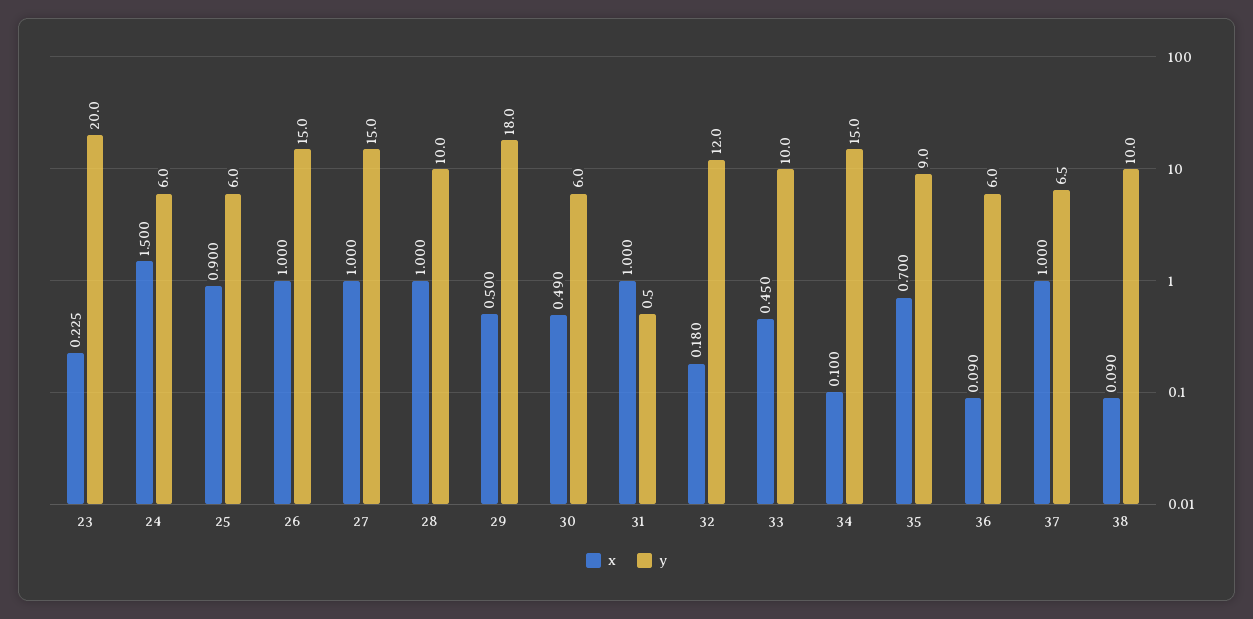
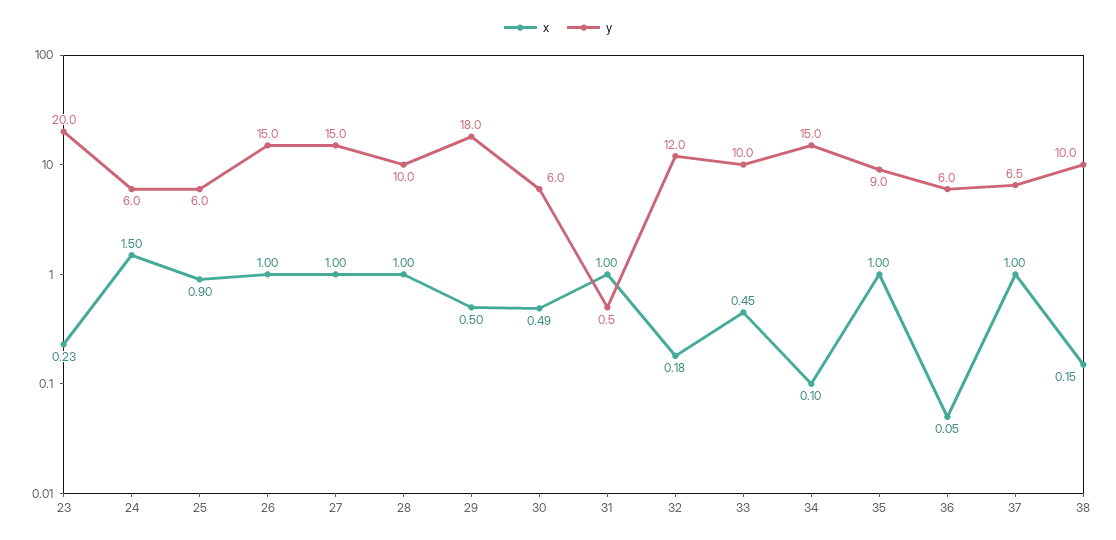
  {
    "x": {
      "23": 0.225,
      "24": 1.5,
      "25": 0.9,
      "26": 1,
      "27": 1,
      "28": 1,
      "29": 0.5,
      "30": 0.49,
      "31": 1,
      "32": 0.18,
      "33": 0.45,
      "34": 0.1,
-     "35": 0.7,
+     "35": 1,
-     "36": 0.09,
+     "36": 0.05,
      "37": 1,
-     "38": 0.09
+     "38": 0.15
    },
    "y": {
      "23": 20,
      "24": 6,
      "25": 6,
      "26": 15,
      "27": 15,
      "28": 10,
      "29": 18,
      "30": 6,
      "31": 0.5,
      "32": 12,
      "33": 10,
      "34": 15,
      "35": 9,
      "36": 6,
      "37": 6.5,
      "38": 10
    }
  }

